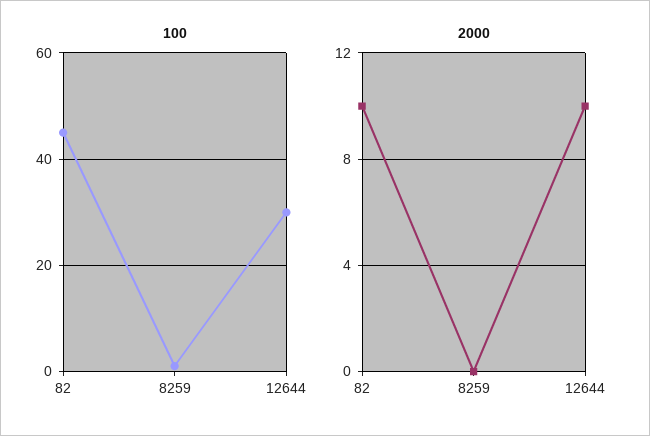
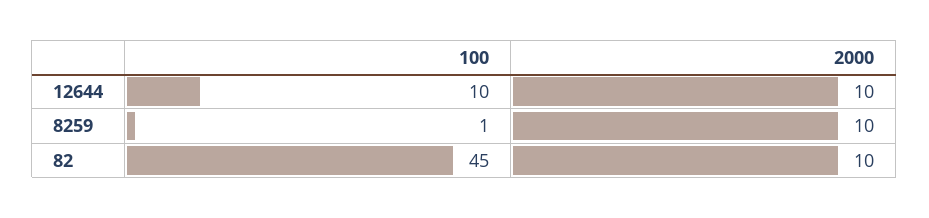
  {
    "100": {
      "82": 45,
      "8259": 1,
-     "12644": 30
+     "12644": 10
    },
    "2000": {
      "82": 10,
-     "8259": 0,
+     "8259": 10,
      "12644": 10
    }
  }

